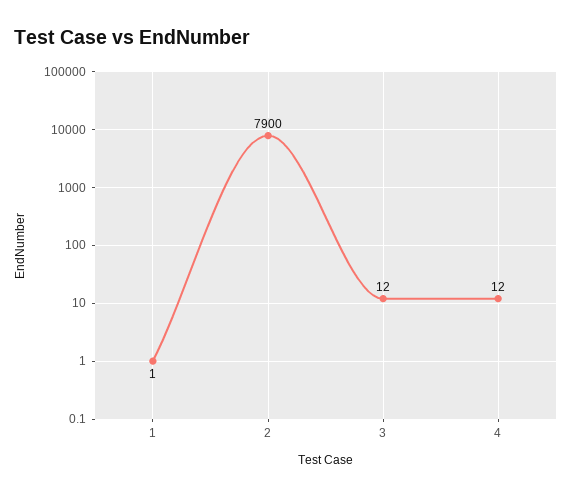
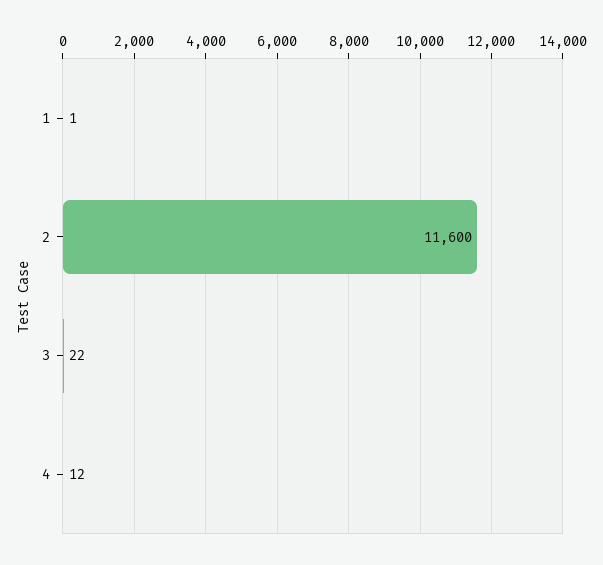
  {
    "1": 1,
-   "2": 7900,
+   "2": 11600,
-   "3": 12,
+   "3": 22,
    "4": 12
  }

